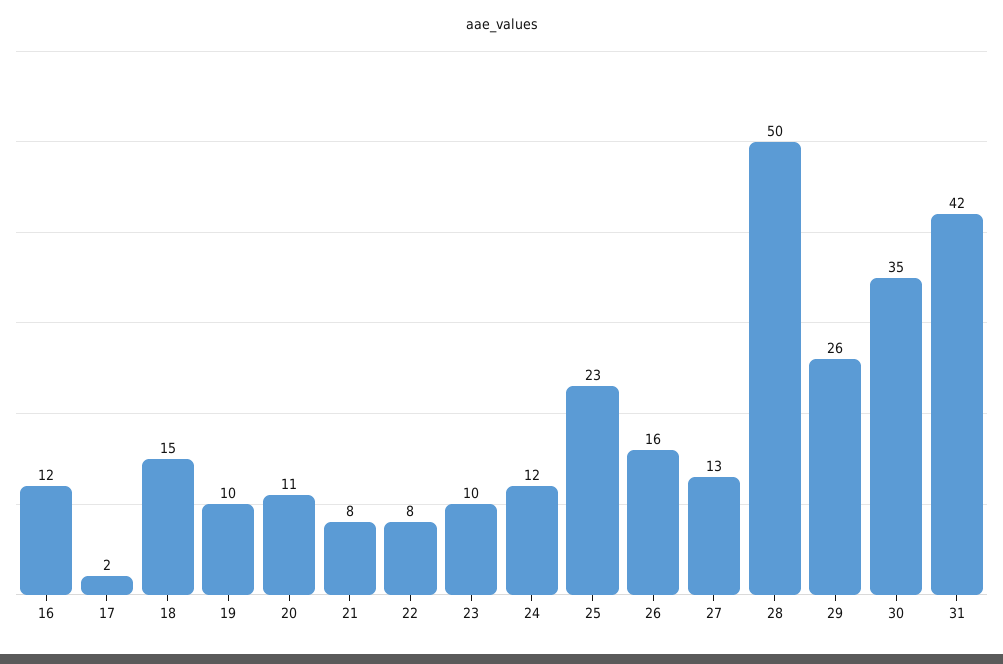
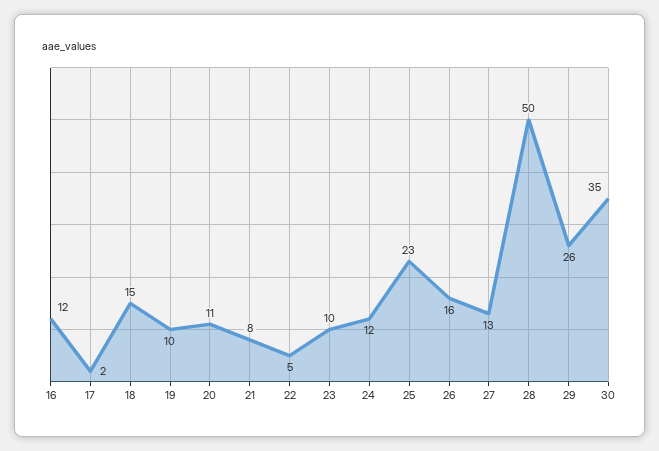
  {
    "16": 12,
    "17": 2,
    "18": 15,
    "19": 10,
    "20": 11,
    "21": 8,
-   "22": 8,
+   "22": 5,
    "23": 10,
    "24": 12,
    "25": 23,
    "26": 16,
    "27": 13,
    "28": 50,
    "29": 26,
-   "30": 35,
+   "30": 35
-   "31": 42
  }

